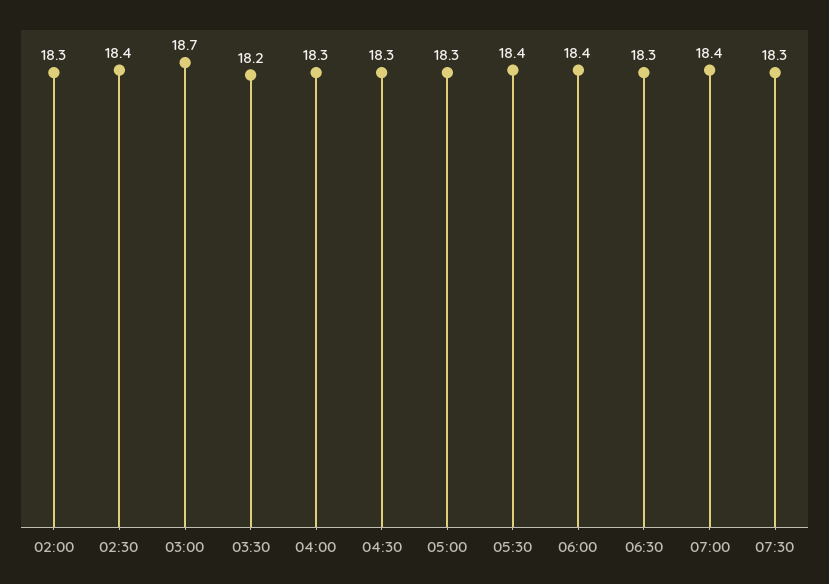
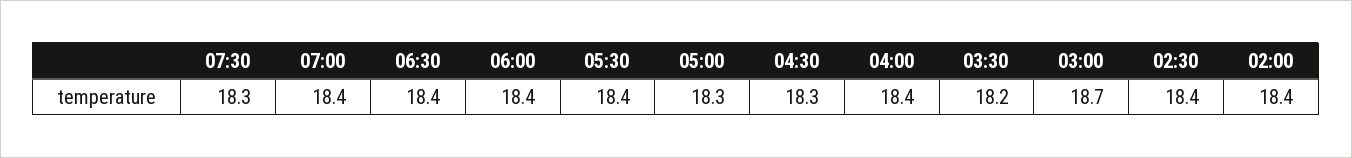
  {
-   "02:00": 18.3,
+   "02:00": 18.4,
    "02:30": 18.4,
    "03:00": 18.7,
    "03:30": 18.2,
-   "04:00": 18.3,
+   "04:00": 18.4,
    "04:30": 18.3,
    "05:00": 18.3,
    "05:30": 18.4,
    "06:00": 18.4,
-   "06:30": 18.3,
+   "06:30": 18.4,
    "07:00": 18.4,
    "07:30": 18.3
  }

